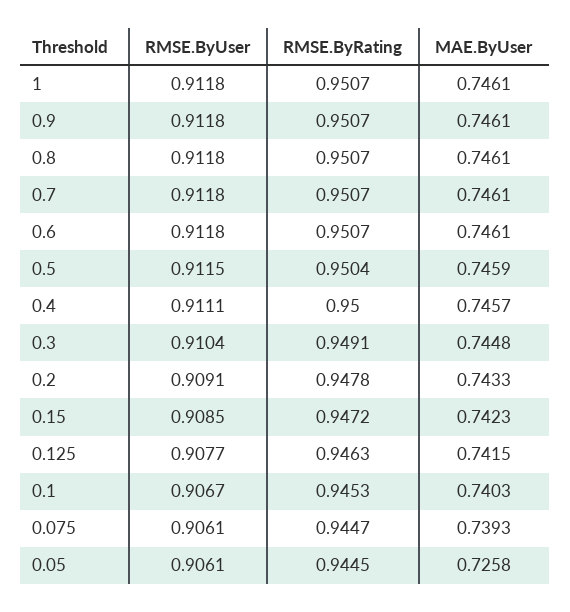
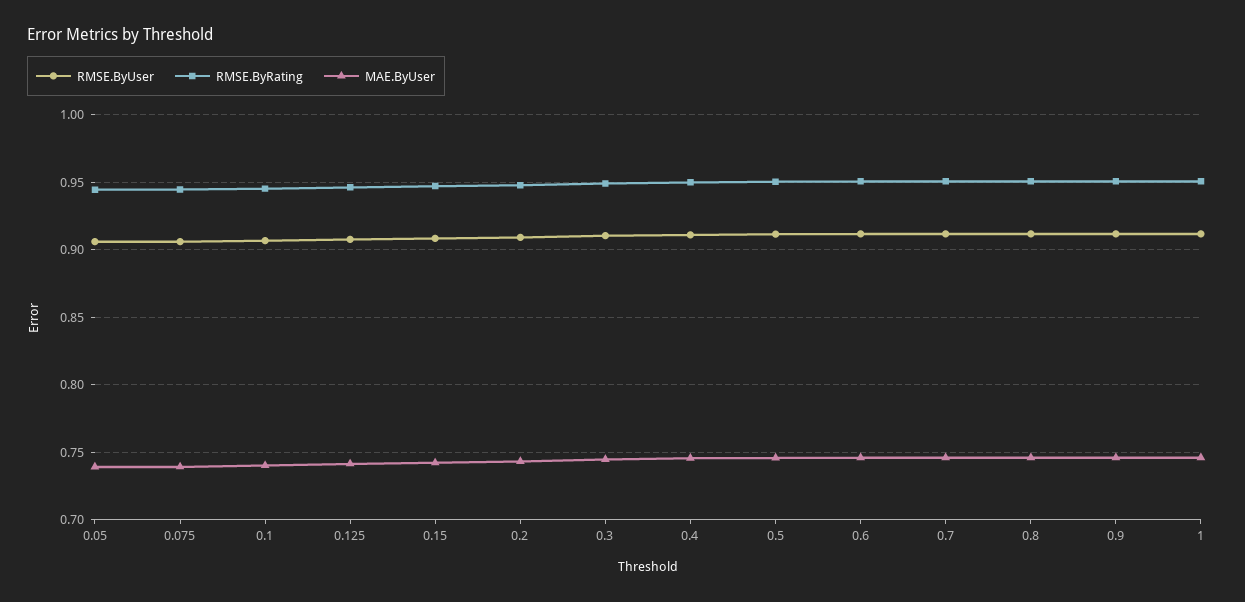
  {
    "RMSE.ByUser": {
      "1": 0.9118,
      "0.9": 0.9118,
      "0.8": 0.9118,
      "0.7": 0.9118,
      "0.6": 0.9118,
      "0.5": 0.9115,
      "0.4": 0.9111,
      "0.3": 0.9104,
      "0.2": 0.9091,
      "0.15": 0.9085,
      "0.125": 0.9077,
      "0.1": 0.9067,
      "0.075": 0.9061,
      "0.05": 0.9061
    },
    "RMSE.ByRating": {
      "1": 0.9507,
      "0.9": 0.9507,
      "0.8": 0.9507,
      "0.7": 0.9507,
      "0.6": 0.9507,
      "0.5": 0.9504,
      "0.4": 0.95,
      "0.3": 0.9491,
      "0.2": 0.9478,
      "0.15": 0.9472,
      "0.125": 0.9463,
      "0.1": 0.9453,
      "0.075": 0.9447,
      "0.05": 0.9445
    },
    "MAE.ByUser": {
      "1": 0.7461,
      "0.9": 0.7461,
      "0.8": 0.7461,
      "0.7": 0.7461,
      "0.6": 0.7461,
      "0.5": 0.7459,
      "0.4": 0.7457,
      "0.3": 0.7448,
      "0.2": 0.7433,
      "0.15": 0.7423,
      "0.125": 0.7415,
      "0.1": 0.7403,
      "0.075": 0.7393,
-     "0.05": 0.7258
+     "0.05": 0.74
    }
  }

